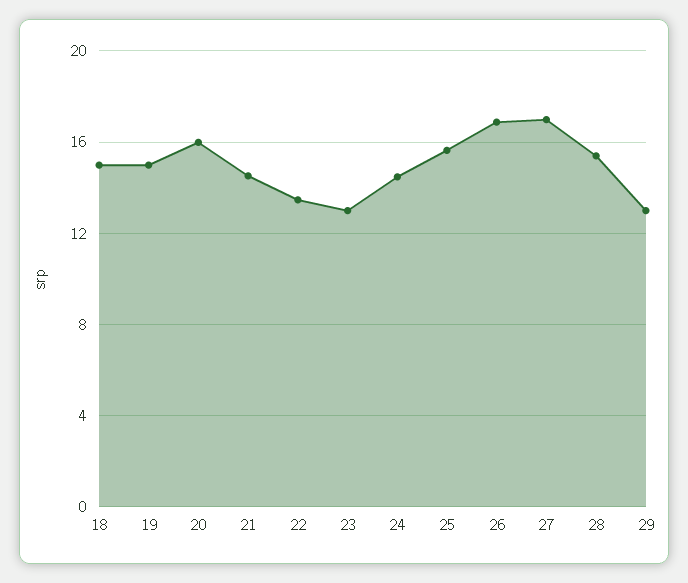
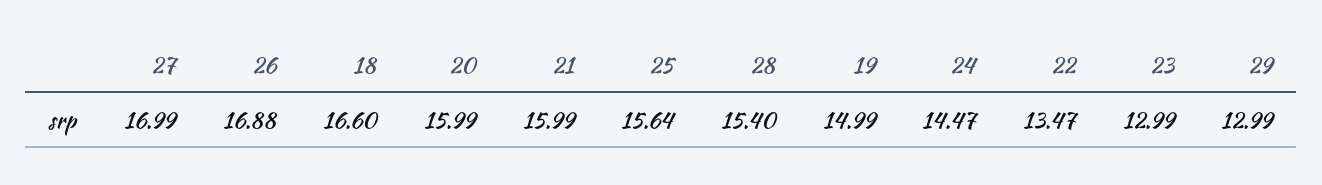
  {
-   "18": 15,
+   "18": 16.6,
    "19": 14.99,
    "20": 15.99,
-   "21": 14.5,
+   "21": 15.99,
    "22": 13.47,
    "23": 12.99,
    "24": 14.47,
    "25": 15.64,
    "26": 16.88,
    "27": 16.99,
    "28": 15.4,
    "29": 12.99
  }

